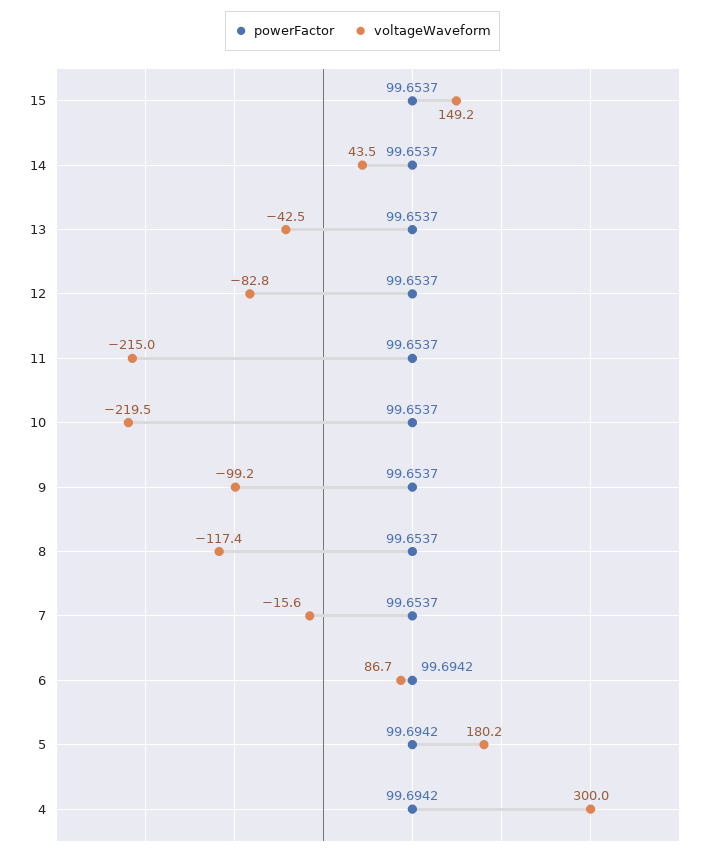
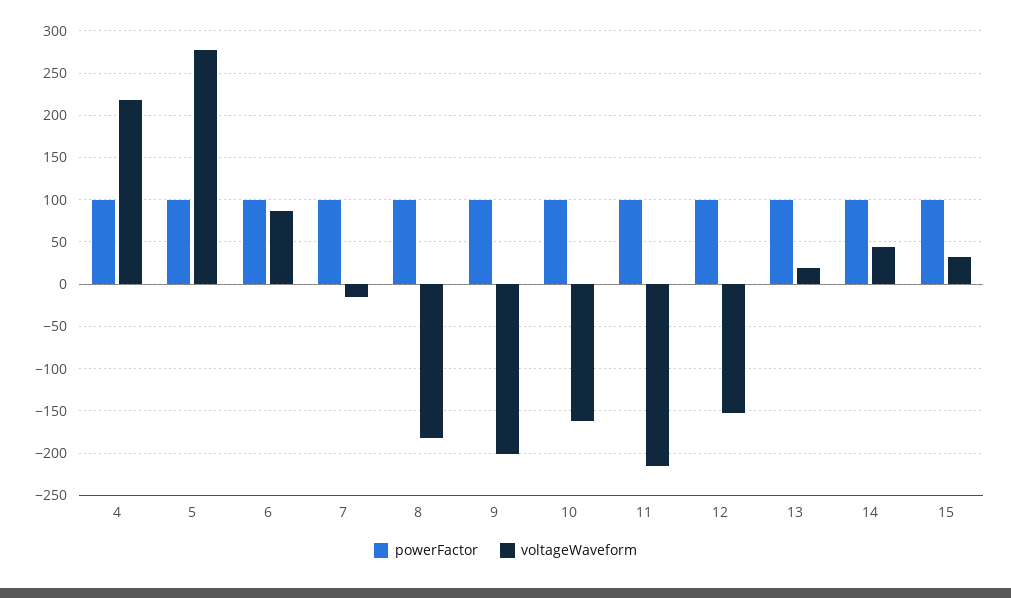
  {
    "powerFactor": {
      "15": 99.6537,
      "14": 99.6537,
      "13": 99.6537,
      "12": 99.6537,
      "11": 99.6537,
      "10": 99.6537,
      "9": 99.6537,
      "8": 99.6537,
      "7": 99.6537,
      "6": 99.6942,
      "5": 99.6942,
      "4": 99.6942
    },
    "voltageWaveform": {
-     "15": 149.2,
+     "15": 30,
      "14": 43.5,
-     "13": -42.5,
+     "13": 20,
-     "12": -82.8,
+     "12": -150,
      "11": -215,
-     "10": -219.5,
+     "10": -160,
-     "9": -99.2,
+     "9": -200,
-     "8": -117.4,
+     "8": -180,
      "7": -15.6,
      "6": 86.7,
-     "5": 180.2,
+     "5": 280,
-     "4": 300
+     "4": 220
    }
  }

